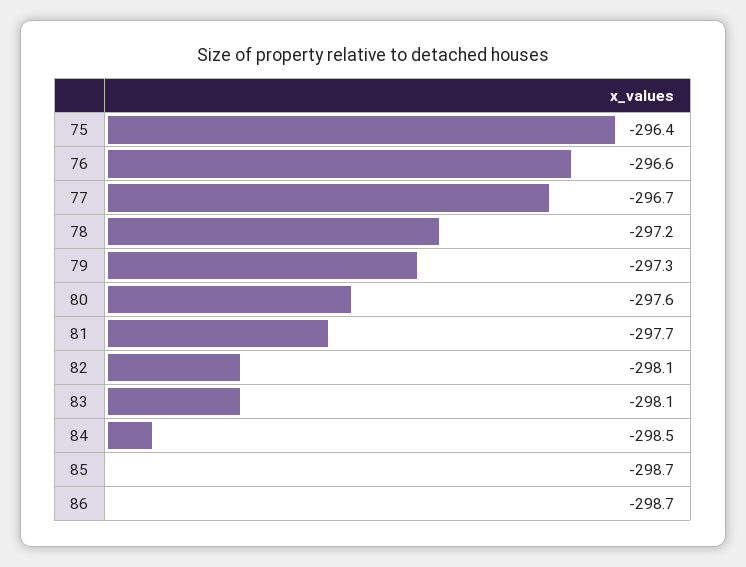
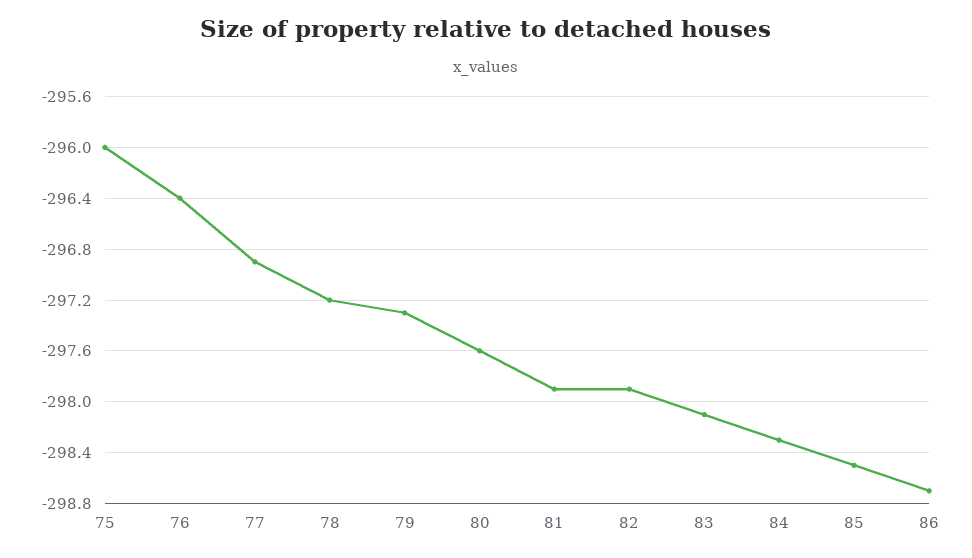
  {
-   "75": -296.4,
+   "75": -296,
-   "76": -296.6,
+   "76": -296.4,
-   "77": -296.7,
+   "77": -296.9,
    "78": -297.2,
    "79": -297.3,
    "80": -297.6,
-   "81": -297.7,
+   "81": -297.9,
-   "82": -298.1,
+   "82": -297.9,
    "83": -298.1,
-   "84": -298.5,
+   "84": -298.3,
-   "85": -298.7,
+   "85": -298.5,
    "86": -298.7
  }

